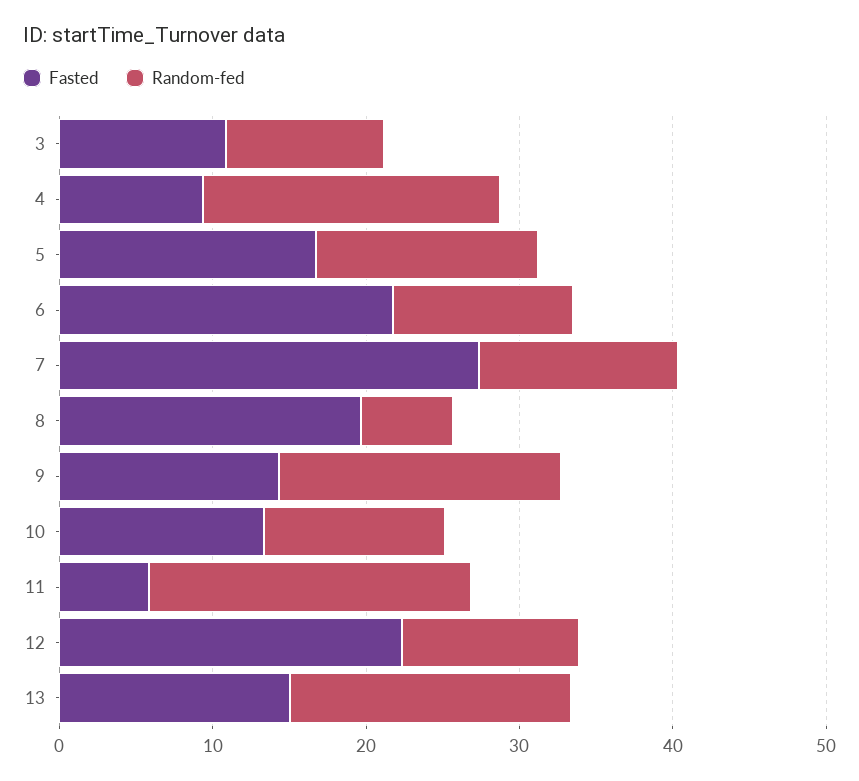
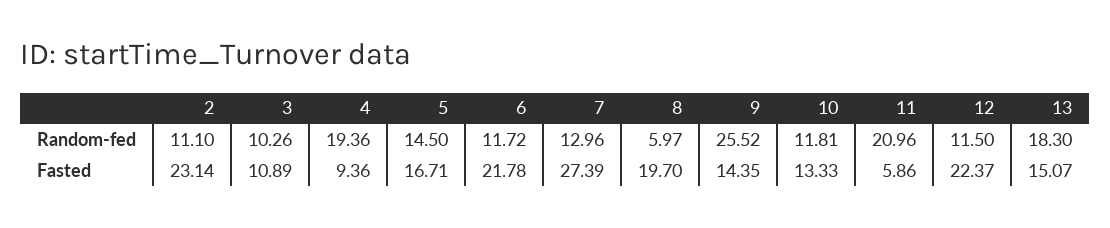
  {
    "Fasted": {
      "3": 10.89,
      "4": 9.36,
      "5": 16.71,
      "6": 21.78,
      "7": 27.39,
      "8": 19.7,
      "9": 14.35,
      "10": 13.33,
      "11": 5.86,
      "12": 22.37,
-     "13": 15.07
+     "13": 15.07,
+     "2": 23.14
    },
    "Random-fed": {
      "3": 10.26,
      "4": 19.36,
      "5": 14.5,
      "6": 11.72,
      "7": 12.96,
      "8": 5.97,
-     "9": 18,
+     "9": 25.52,
      "10": 11.81,
      "11": 20.96,
      "12": 11.5,
-     "13": 18.3
+     "13": 18.3,
+     "2": 11.1
    }
  }

